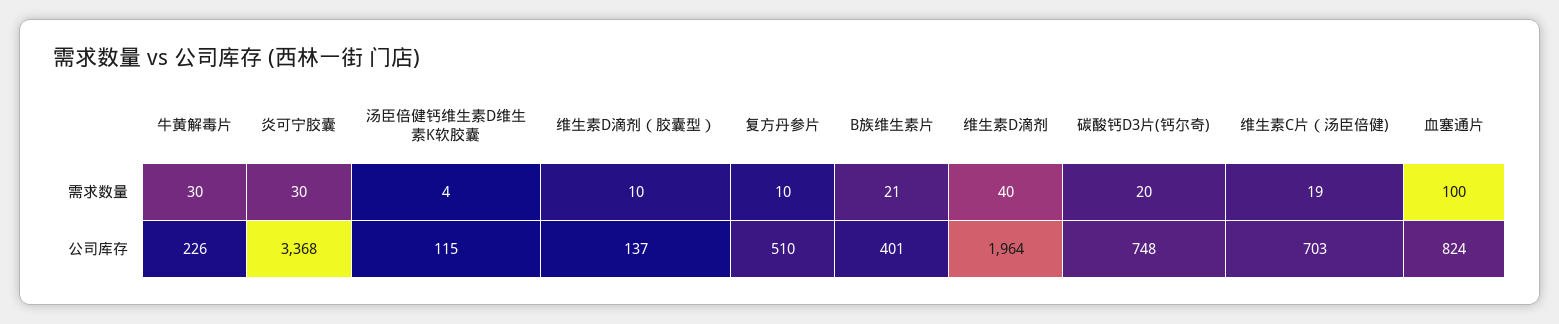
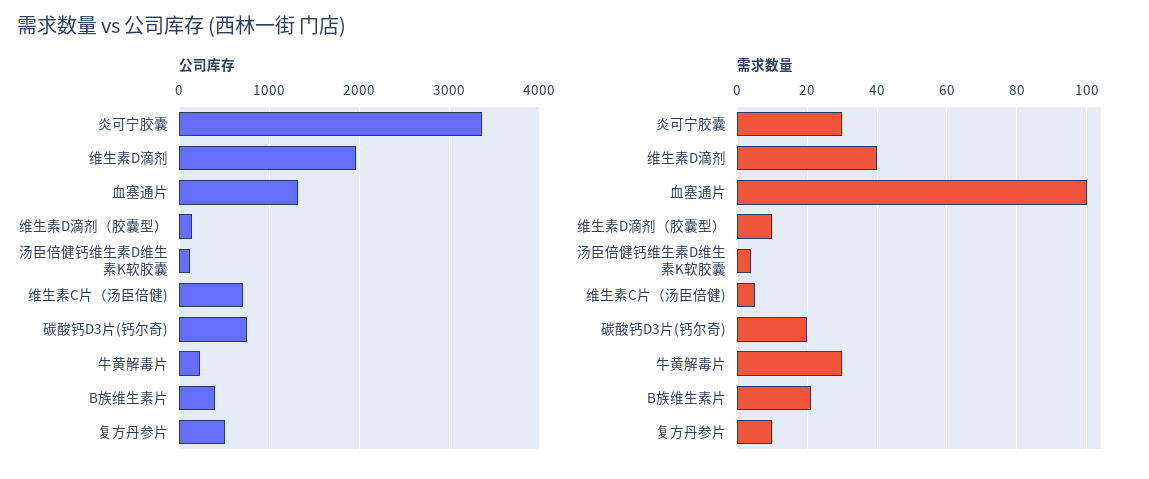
  {
    "需求数量": {
      "牛黄解毒片": 30,
      "炎可宁胶囊": 30,
      "汤臣倍健钙维生素D维生素K软胶囊": 4,
      "维生素D滴剂（胶囊型）": 10,
      "复方丹参片": 10,
      "B族维生素片": 21,
      "维生素D滴剂": 40,
      "碳酸钙D3片(钙尔奇)": 20,
-     "维生素C片（汤臣倍健)": 19,
+     "维生素C片（汤臣倍健)": 5,
      "血塞通片": 100
    },
    "公司库存": {
      "牛黄解毒片": 226,
      "炎可宁胶囊": 3368,
      "汤臣倍健钙维生素D维生素K软胶囊": 115,
      "维生素D滴剂（胶囊型）": 137,
      "复方丹参片": 510,
      "B族维生素片": 401,
      "维生素D滴剂": 1964,
      "碳酸钙D3片(钙尔奇)": 748,
      "维生素C片（汤臣倍健)": 703,
-     "血塞通片": 824
+     "血塞通片": 1300
    }
  }

